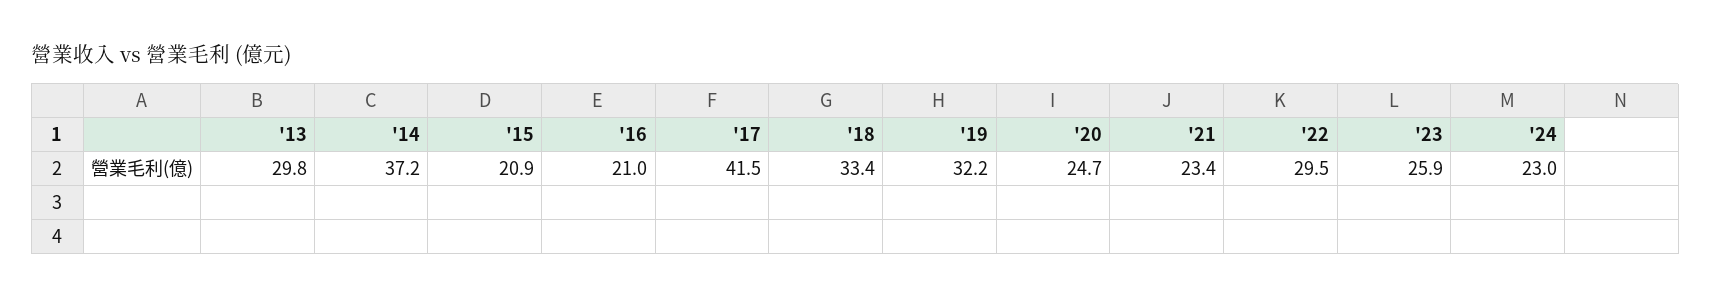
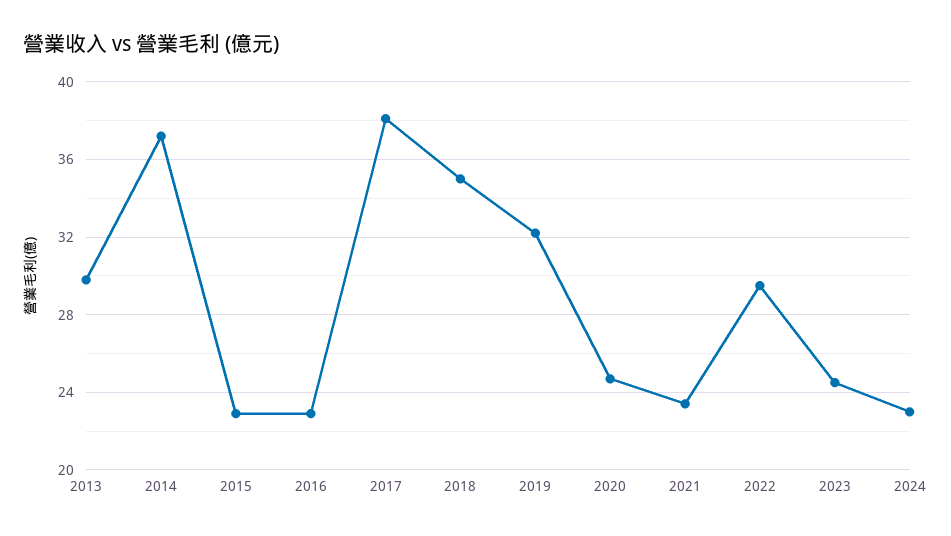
  {
    "'13": 29.8,
    "'14": 37.2,
-   "'15": 20.9,
+   "'15": 23,
-   "'16": 21,
+   "'16": 23,
-   "'17": 41.5,
+   "'17": 38,
-   "'18": 33.4,
+   "'18": 35,
    "'19": 32.2,
    "'20": 24.7,
    "'21": 23.4,
    "'22": 29.5,
-   "'23": 25.9,
+   "'23": 24.5,
    "'24": 23
  }

